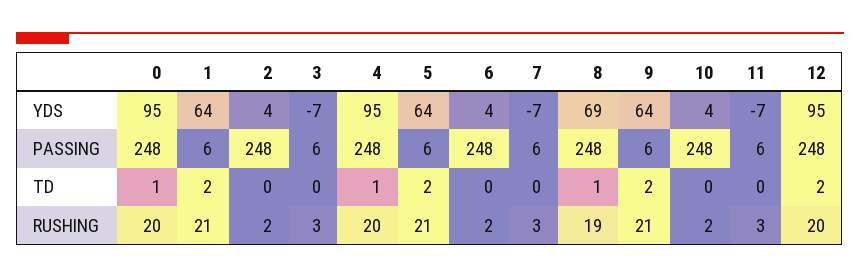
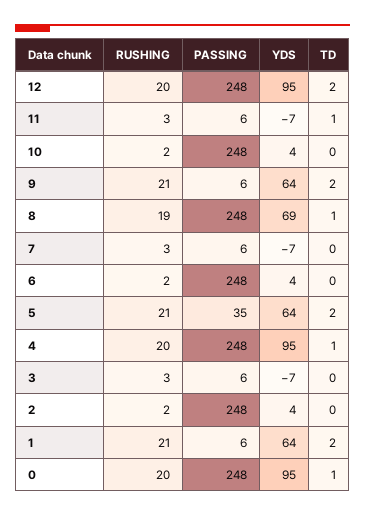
  {
    "0": {
      "YDS": 95,
      "PASSING": 248,
      "TD": 1,
      "RUSHING": 20
    },
    "1": {
      "YDS": 64,
      "PASSING": 6,
      "TD": 2,
      "RUSHING": 21
    },
    "2": {
      "YDS": 4,
      "PASSING": 248,
      "TD": 0,
      "RUSHING": 2
    },
    "3": {
      "YDS": -7,
      "PASSING": 6,
      "TD": 0,
      "RUSHING": 3
    },
    "4": {
      "YDS": 95,
      "PASSING": 248,
      "TD": 1,
      "RUSHING": 20
    },
    "5": {
      "YDS": 64,
-     "PASSING": 6,
+     "PASSING": 35,
      "TD": 2,
      "RUSHING": 21
    },
    "6": {
      "YDS": 4,
      "PASSING": 248,
      "TD": 0,
      "RUSHING": 2
    },
    "7": {
      "YDS": -7,
      "PASSING": 6,
      "TD": 0,
      "RUSHING": 3
    },
    "8": {
      "YDS": 69,
      "PASSING": 248,
      "TD": 1,
      "RUSHING": 19
    },
    "9": {
      "YDS": 64,
      "PASSING": 6,
      "TD": 2,
      "RUSHING": 21
    },
    "10": {
      "YDS": 4,
      "PASSING": 248,
      "TD": 0,
      "RUSHING": 2
    },
    "11": {
      "YDS": -7,
      "PASSING": 6,
-     "TD": 0,
+     "TD": 1,
      "RUSHING": 3
    },
    "12": {
      "YDS": 95,
      "PASSING": 248,
      "TD": 2,
      "RUSHING": 20
    }
  }

